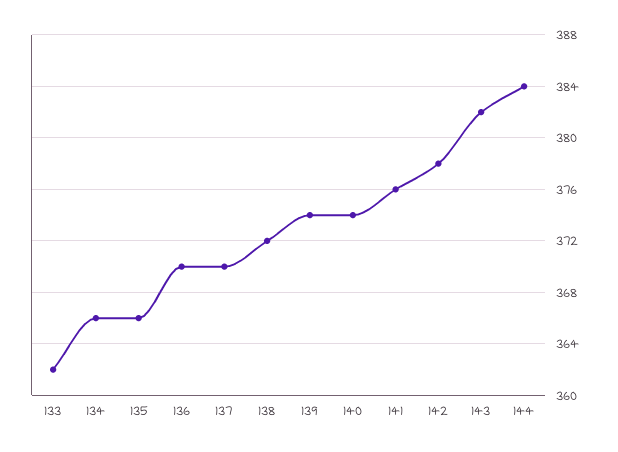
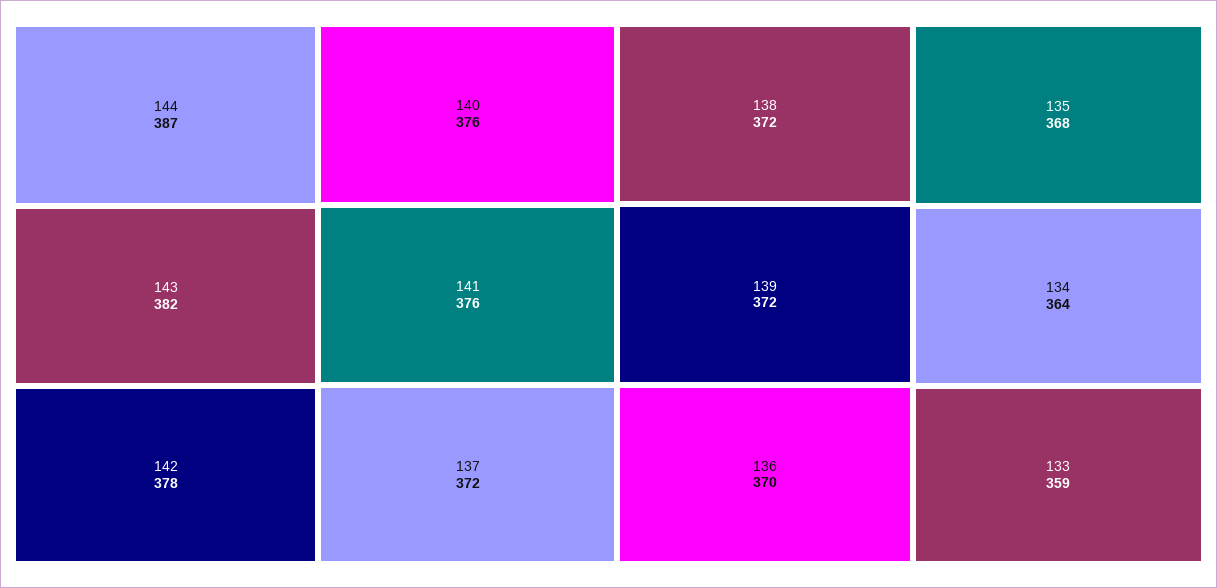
  {
-   "133": 362,
+   "133": 359,
-   "134": 366,
+   "134": 364,
-   "135": 366,
+   "135": 368,
    "136": 370,
-   "137": 370,
+   "137": 372,
    "138": 372,
-   "139": 374,
+   "139": 372,
-   "140": 374,
+   "140": 376,
    "141": 376,
    "142": 378,
    "143": 382,
-   "144": 384
+   "144": 387
  }

